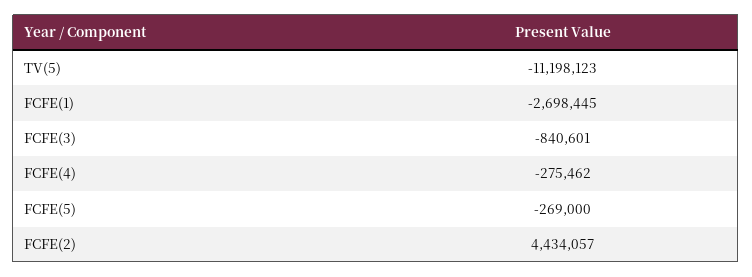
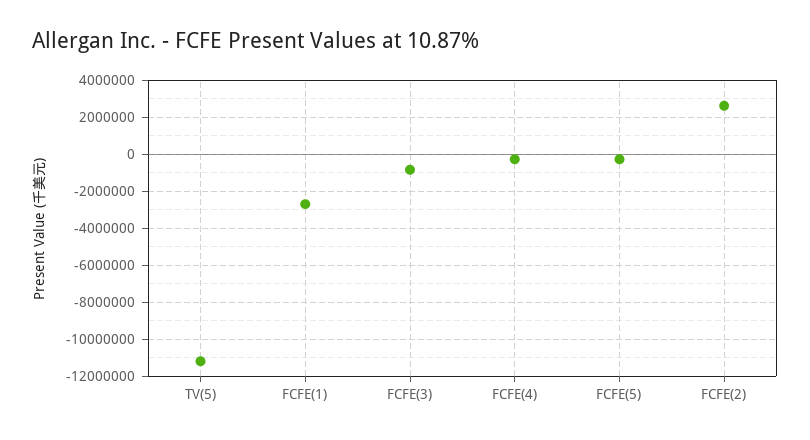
  {
    "TV(5)": -11198123,
    "FCFE(1)": -2698445,
    "FCFE(3)": -840601,
    "FCFE(4)": -275462,
    "FCFE(5)": -269000,
-   "FCFE(2)": 4434057
+   "FCFE(2)": 2500000
  }

